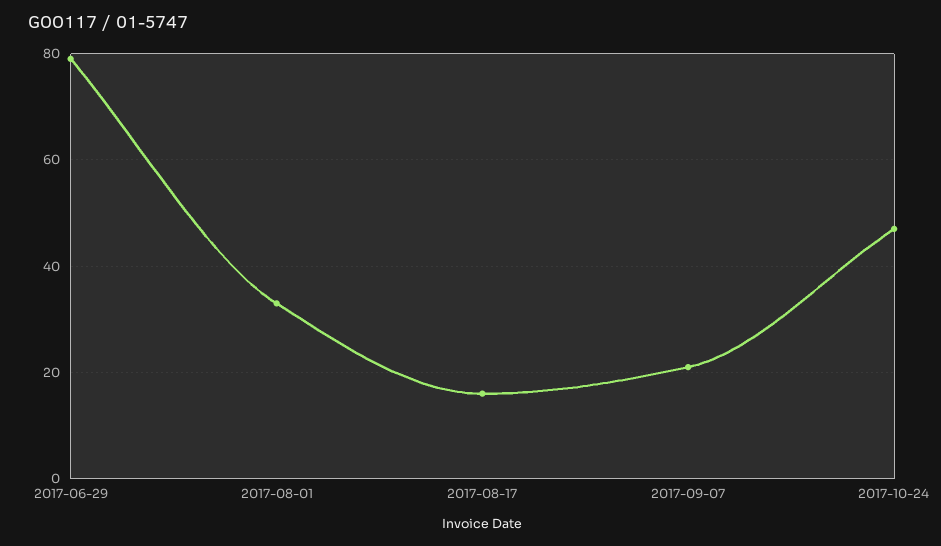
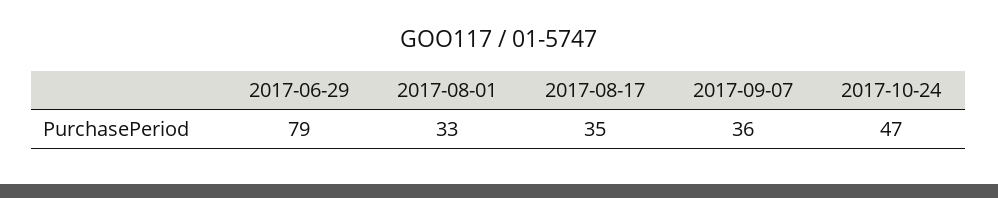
  {
    "2017-06-29": 79,
    "2017-08-01": 33,
-   "2017-08-17": 15,
+   "2017-08-17": 35,
-   "2017-09-07": 20,
+   "2017-09-07": 36,
    "2017-10-24": 47
  }

